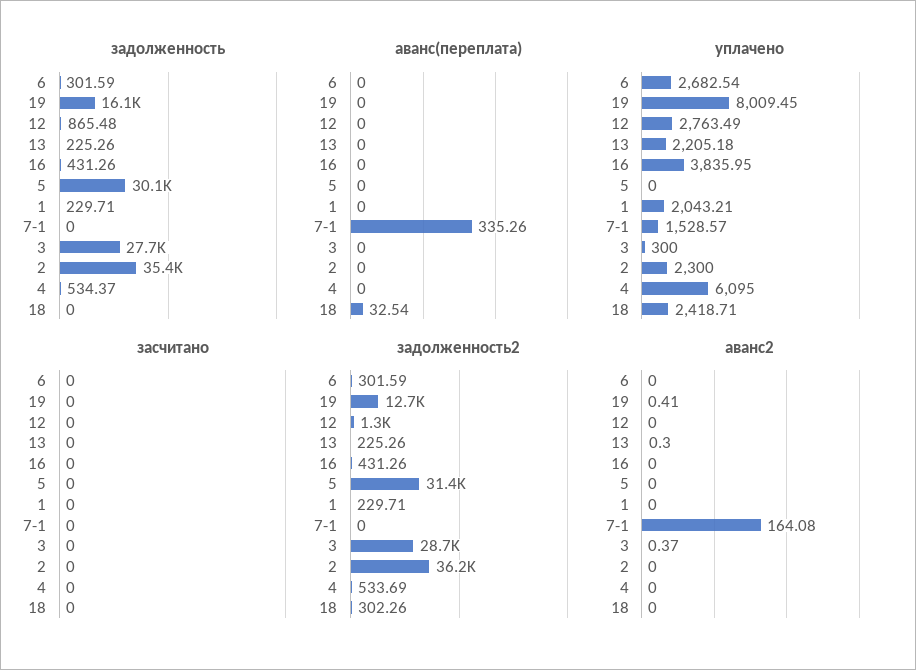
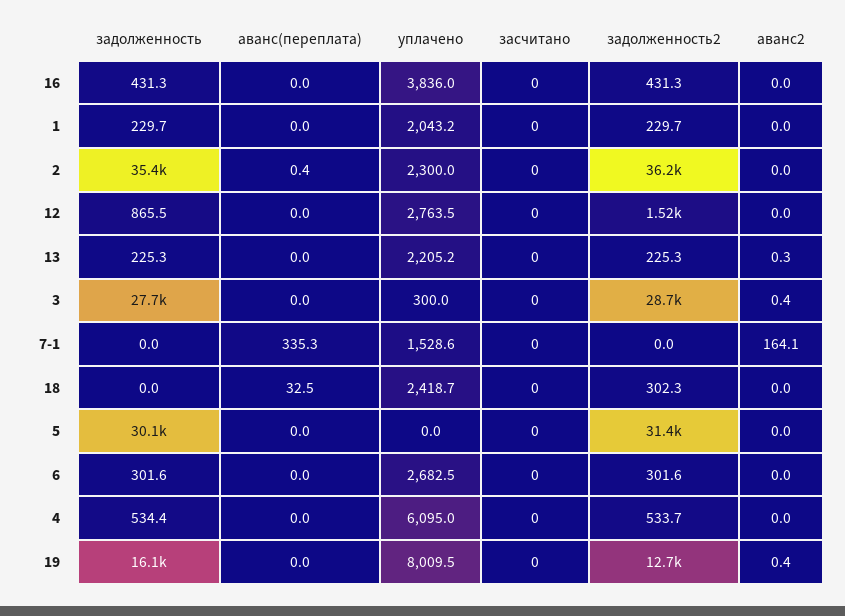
  {
    "задолженность": {
      "6": 301.59,
      "19": 16100,
      "12": 865.48,
      "13": 225.26,
      "16": 431.26,
      "5": 30100,
      "1": 229.71,
      "7-1": 0,
      "3": 27700,
      "2": 35400,
      "4": 534.37,
      "18": 0
    },
    "аванс(переплата)": {
      "6": 0,
      "19": 0,
      "12": 0,
      "13": 0,
      "16": 0,
      "5": 0,
      "1": 0,
      "7-1": 335.26,
      "3": 0,
-     "2": 0,
+     "2": 0.4,
      "4": 0,
      "18": 32.54
    },
    "уплачено": {
      "6": 2682.54,
      "19": 8009.45,
      "12": 2763.49,
      "13": 2205.18,
      "16": 3835.95,
      "5": 0,
      "1": 2043.21,
      "7-1": 1528.57,
      "3": 300,
      "2": 2300,
      "4": 6095,
      "18": 2418.71
    },
    "засчитано": {
      "6": 0,
      "19": 0,
      "12": 0,
      "13": 0,
      "16": 0,
      "5": 0,
      "1": 0,
      "7-1": 0,
      "3": 0,
      "2": 0,
      "4": 0,
      "18": 0
    },
    "задолженность2": {
      "6": 301.59,
      "19": 12700,
-     "12": 1300,
+     "12": 1520,
      "13": 225.26,
      "16": 431.26,
      "5": 31400,
      "1": 229.71,
      "7-1": 0,
      "3": 28700,
      "2": 36200,
      "4": 533.69,
      "18": 302.26
    },
    "аванс2": {
      "6": 0,
      "19": 0.41,
      "12": 0,
      "13": 0.3,
      "16": 0,
      "5": 0,
      "1": 0,
      "7-1": 164.08,
      "3": 0.37,
      "2": 0,
      "4": 0,
      "18": 0
    }
  }

